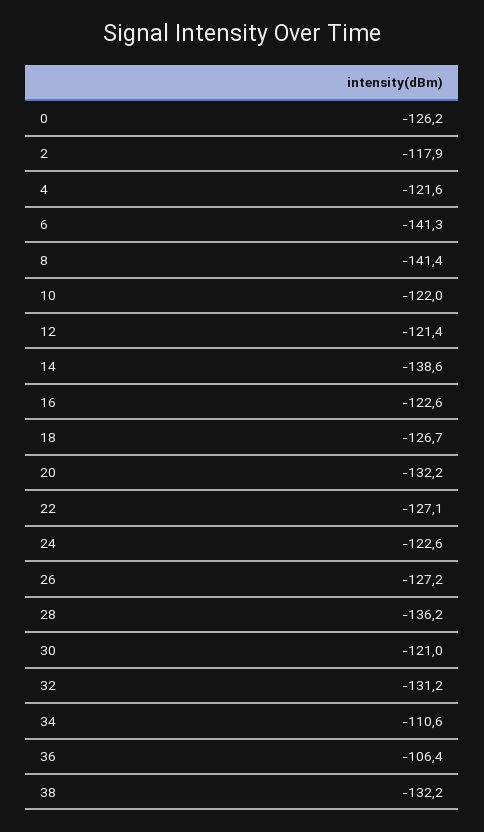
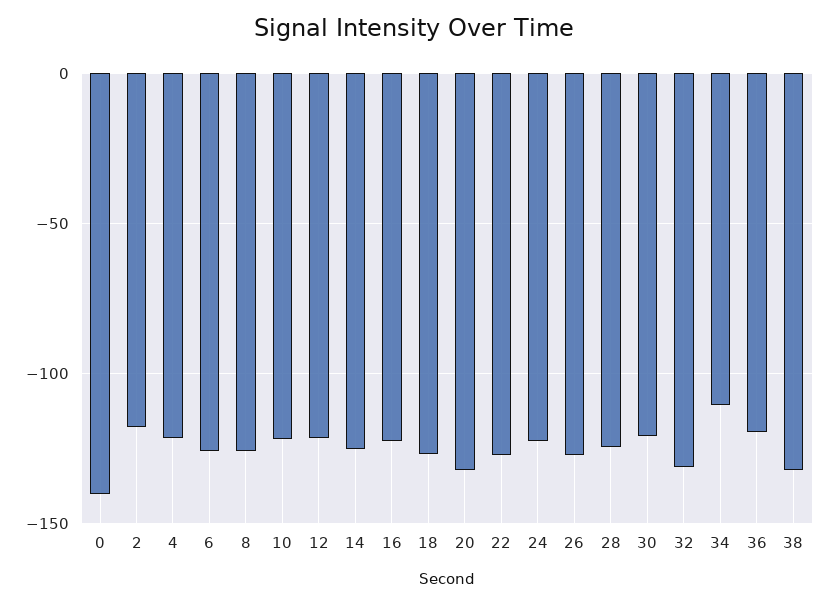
  {
-   "0": -126.2,
+   "0": -140,
    "2": -117.9,
    "4": -121.6,
-   "6": -141.3,
+   "6": -125,
-   "8": -141.4,
+   "8": -125,
    "10": -122,
    "12": -121.4,
-   "14": -138.6,
+   "14": -125,
    "16": -122.6,
    "18": -126.7,
    "20": -132.2,
    "22": -127.1,
    "24": -122.6,
    "26": -127.2,
-   "28": -136.2,
+   "28": -125,
    "30": -121,
    "32": -131.2,
    "34": -110.6,
-   "36": -106.4,
+   "36": -120,
    "38": -132.2
  }

